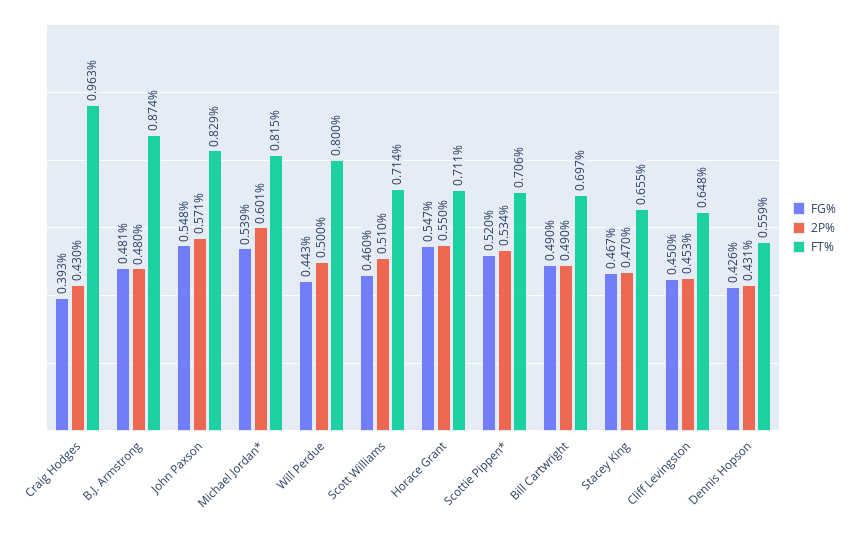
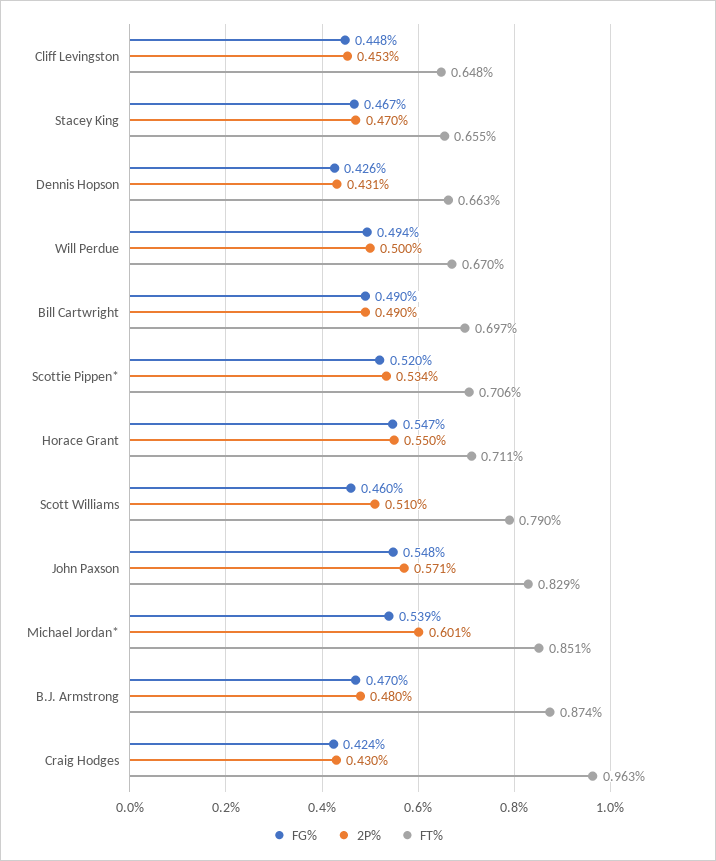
  {
    "FG%": {
-     "Craig Hodges": 0.393,
+     "Craig Hodges": 0.424,
-     "B.J. Armstrong": 0.481,
+     "B.J. Armstrong": 0.47,
      "John Paxson": 0.548,
      "Michael Jordan*": 0.539,
-     "Will Perdue": 0.443,
+     "Will Perdue": 0.494,
      "Scott Williams": 0.46,
      "Horace Grant": 0.547,
      "Scottie Pippen*": 0.52,
      "Bill Cartwright": 0.49,
      "Stacey King": 0.467,
-     "Cliff Levingston": 0.45,
+     "Cliff Levingston": 0.448,
      "Dennis Hopson": 0.426
    },
    "2P%": {
      "Craig Hodges": 0.43,
      "B.J. Armstrong": 0.48,
      "John Paxson": 0.571,
      "Michael Jordan*": 0.601,
      "Will Perdue": 0.5,
      "Scott Williams": 0.51,
      "Horace Grant": 0.55,
      "Scottie Pippen*": 0.534,
      "Bill Cartwright": 0.49,
      "Stacey King": 0.47,
      "Cliff Levingston": 0.453,
      "Dennis Hopson": 0.431
    },
    "FT%": {
      "Craig Hodges": 0.963,
      "B.J. Armstrong": 0.874,
      "John Paxson": 0.829,
-     "Michael Jordan*": 0.815,
+     "Michael Jordan*": 0.851,
-     "Will Perdue": 0.8,
+     "Will Perdue": 0.67,
-     "Scott Williams": 0.714,
+     "Scott Williams": 0.79,
      "Horace Grant": 0.711,
      "Scottie Pippen*": 0.706,
      "Bill Cartwright": 0.697,
      "Stacey King": 0.655,
      "Cliff Levingston": 0.648,
-     "Dennis Hopson": 0.559
+     "Dennis Hopson": 0.663
    }
  }

